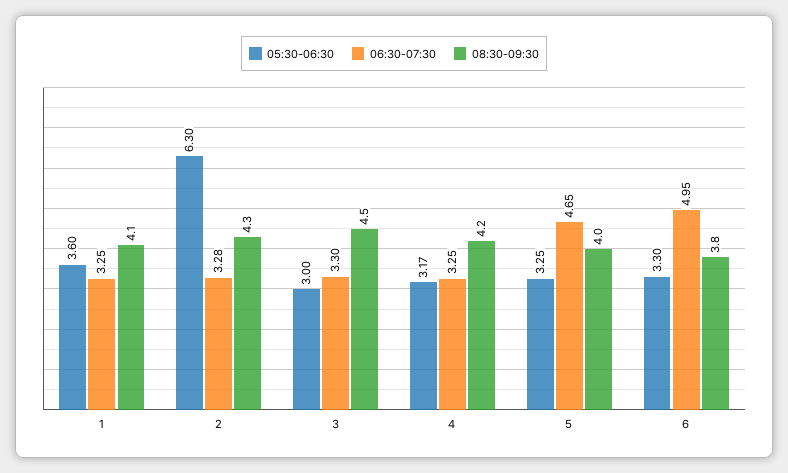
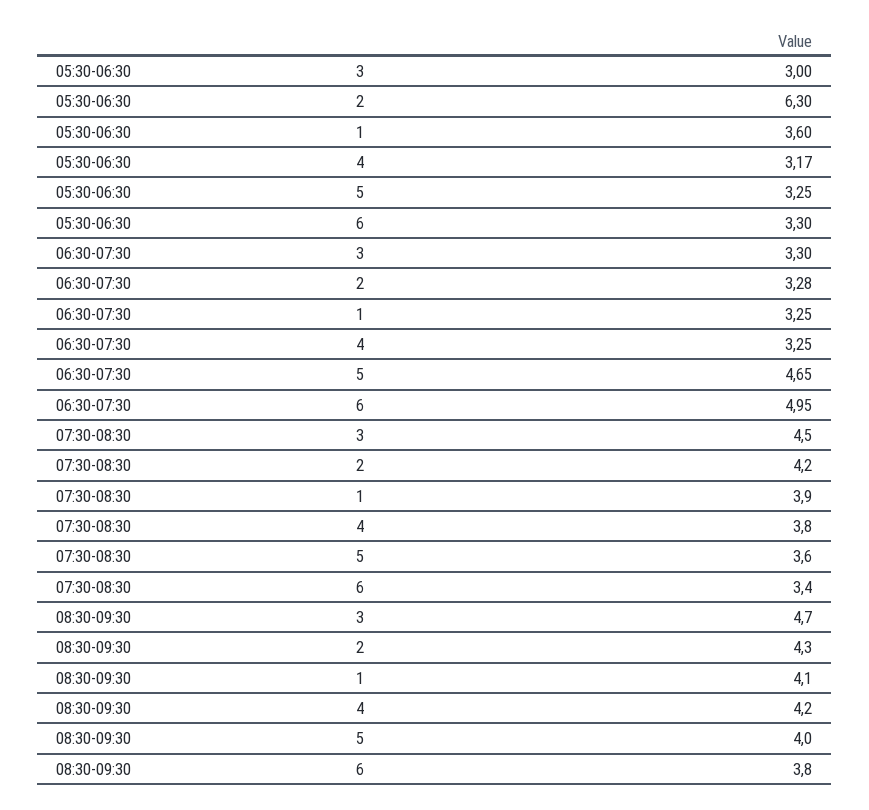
  {
    "05:30-06:30": {
      "1": 3.6,
      "2": 6.3,
      "3": 3,
      "4": 3.17,
      "5": 3.25,
      "6": 3.3
    },
    "06:30-07:30": {
      "1": 3.25,
      "2": 3.28,
      "3": 3.3,
      "4": 3.25,
      "5": 4.65,
      "6": 4.95
    },
    "08:30-09:30": {
      "1": 4.1,
      "2": 4.3,
-     "3": 4.5,
+     "3": 4.7,
      "4": 4.2,
      "5": 4,
      "6": 3.8
-   }
+   },
+   "07:30-08:30": {
+     "3": 4.5,
+     "2": 4.2,
+     "1": 3.9,
+     "4": 3.8,
+     "5": 3.6,
+     "6": 3.4
+   }
  }

